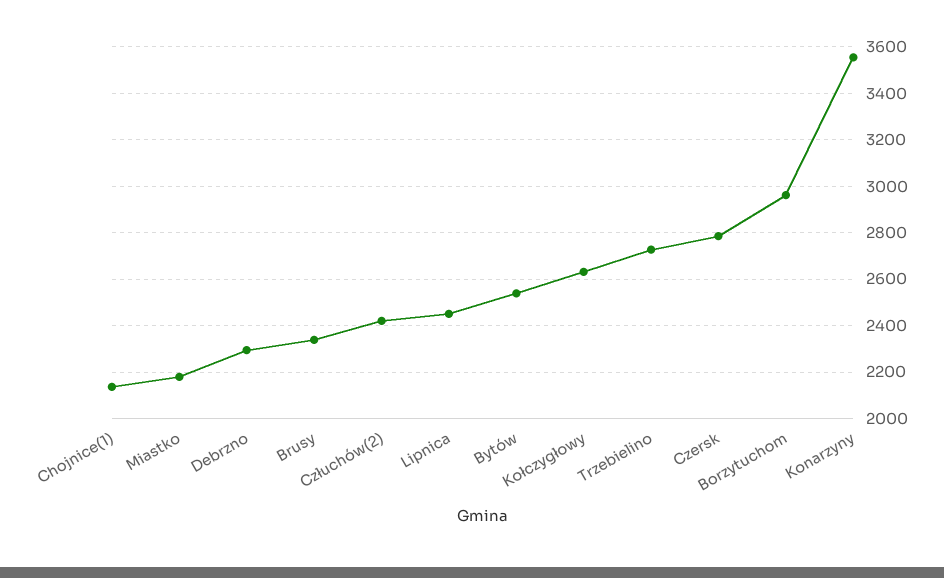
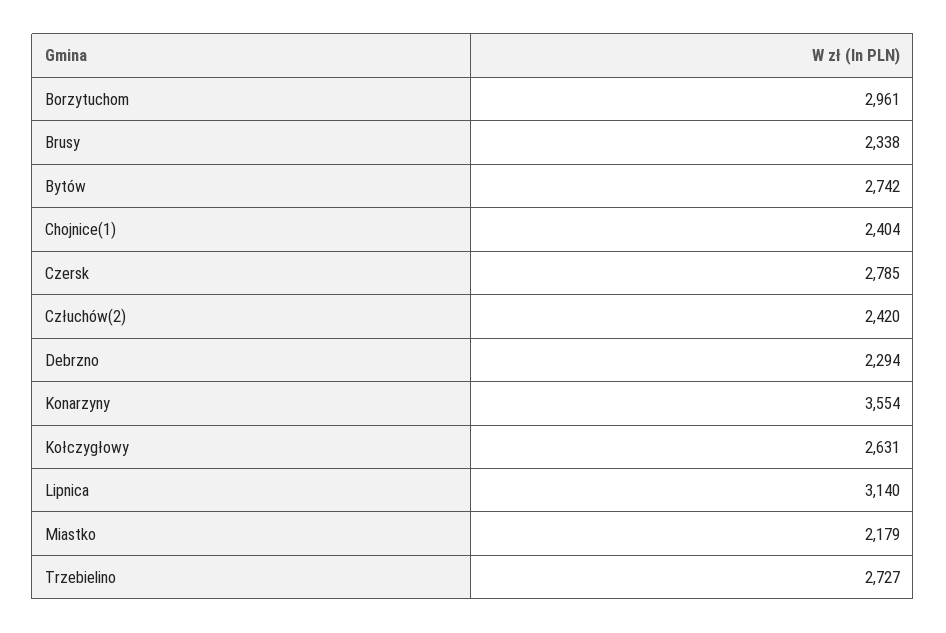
  {
-   "Chojnice(1)": 2150,
+   "Chojnice(1)": 2404,
    "Miastko": 2179,
    "Debrzno": 2294,
    "Brusy": 2338,
    "Człuchów(2)": 2420,
-   "Lipnica": 2450,
+   "Lipnica": 3140,
-   "Bytów": 2550,
+   "Bytów": 2742,
    "Kołczygłowy": 2631,
    "Trzebielino": 2727,
    "Czersk": 2785,
    "Borzytuchom": 2961,
    "Konarzyny": 3554
  }

